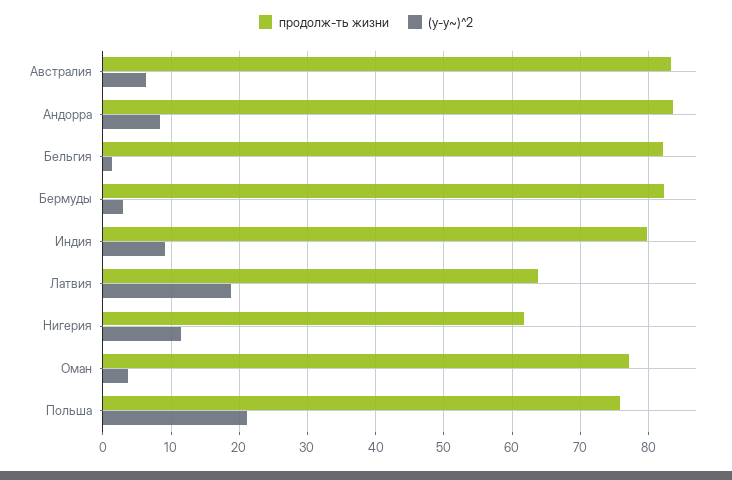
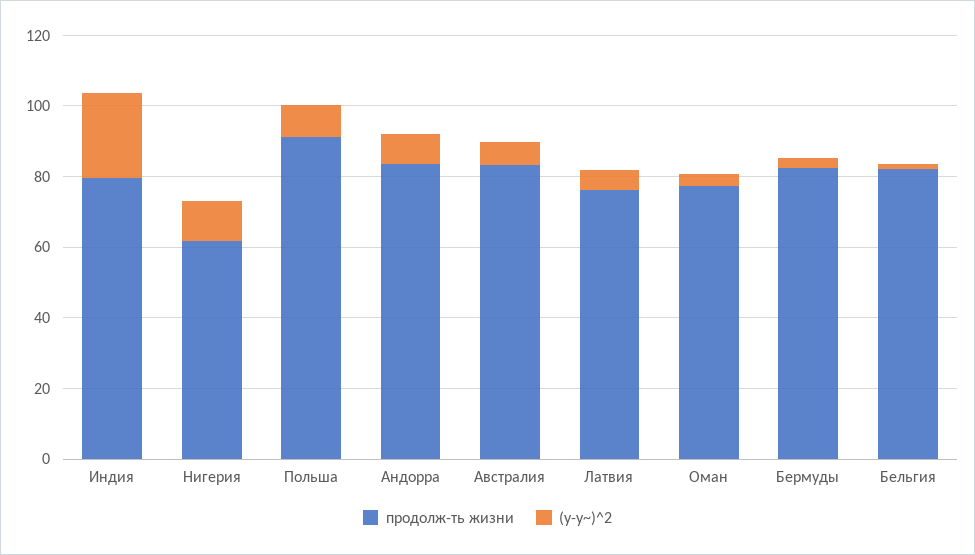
  {
    "продолж-ть жизни": {
      "Австралия": 83,
      "Андорра": 84,
      "Бельгия": 82,
      "Бермуды": 82,
      "Индия": 80,
-     "Латвия": 64,
+     "Латвия": 75,
      "Нигерия": 62,
      "Оман": 77,
-     "Польша": 76
+     "Польша": 90
    },
    "(y-y~)^2": {
      "Австралия": 6,
      "Андорра": 8,
      "Бельгия": 1,
      "Бермуды": 3,
-     "Индия": 9,
+     "Индия": 25,
-     "Латвия": 19,
+     "Латвия": 5,
      "Нигерия": 11,
      "Оман": 4,
-     "Польша": 21
+     "Польша": 10
    }
  }

